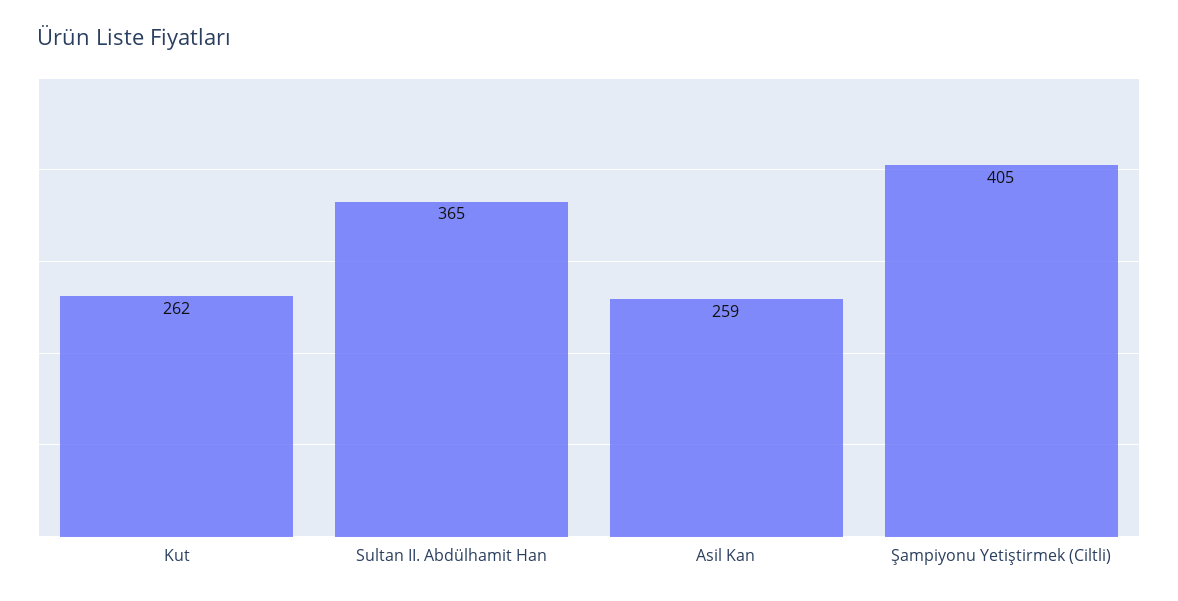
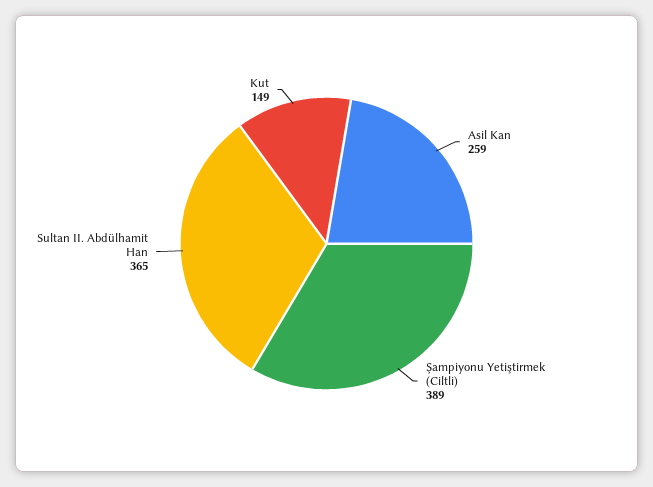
  {
-   "Kut": 262,
+   "Kut": 149,
    "Sultan II. Abdülhamit Han": 365,
    "Asil Kan": 259,
-   "Şampiyonu Yetiştirmek (Ciltli)": 405
+   "Şampiyonu Yetiştirmek (Ciltli)": 389
  }

